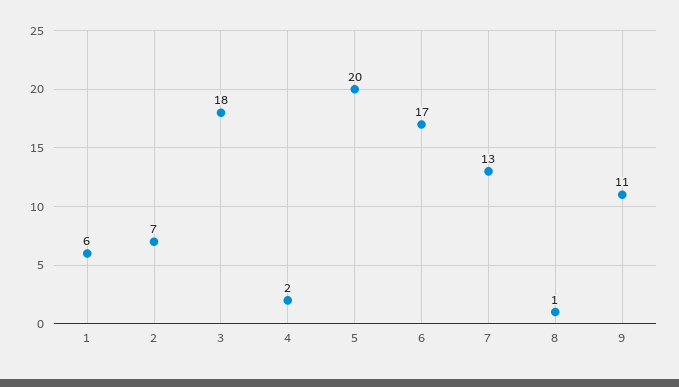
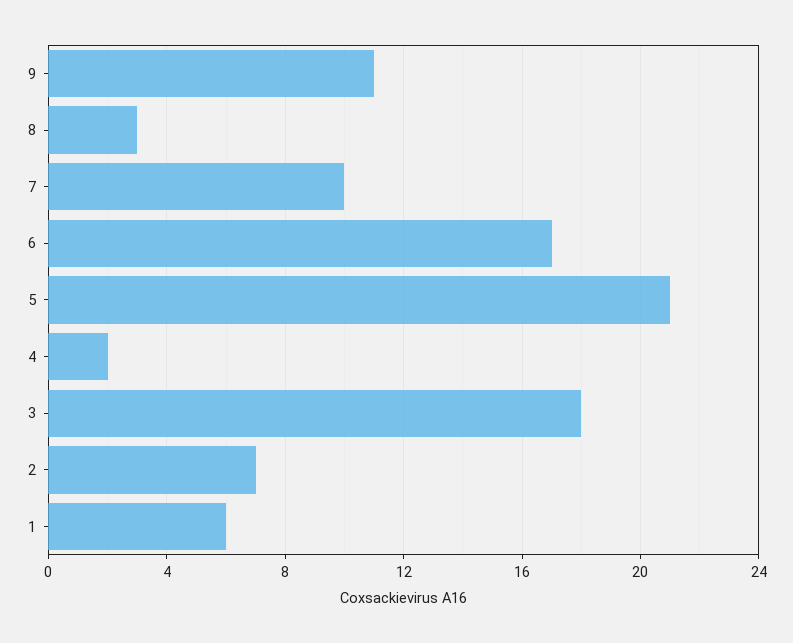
  {
    "1": 6,
    "2": 7,
    "3": 18,
    "4": 2,
-   "5": 20,
+   "5": 21,
    "6": 17,
-   "7": 13,
+   "7": 10,
-   "8": 1,
+   "8": 3,
    "9": 11
  }

